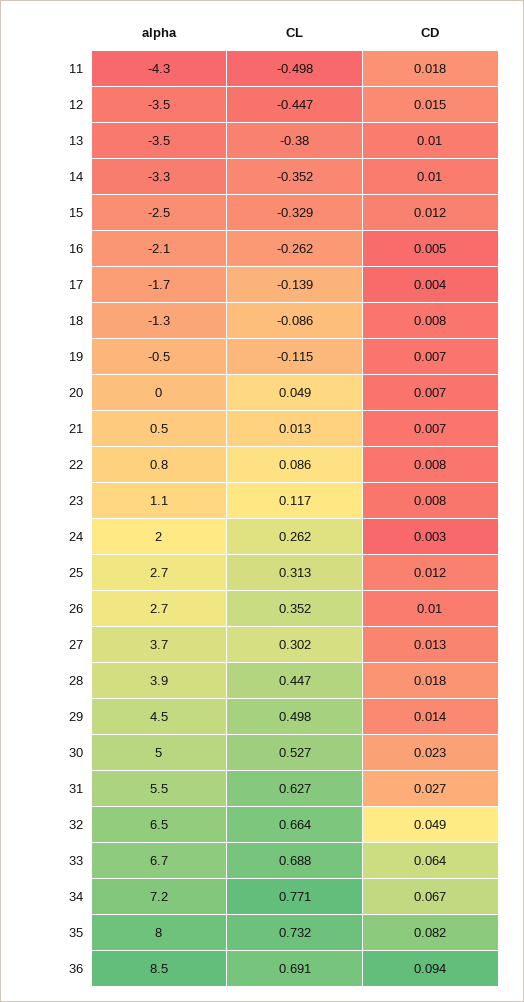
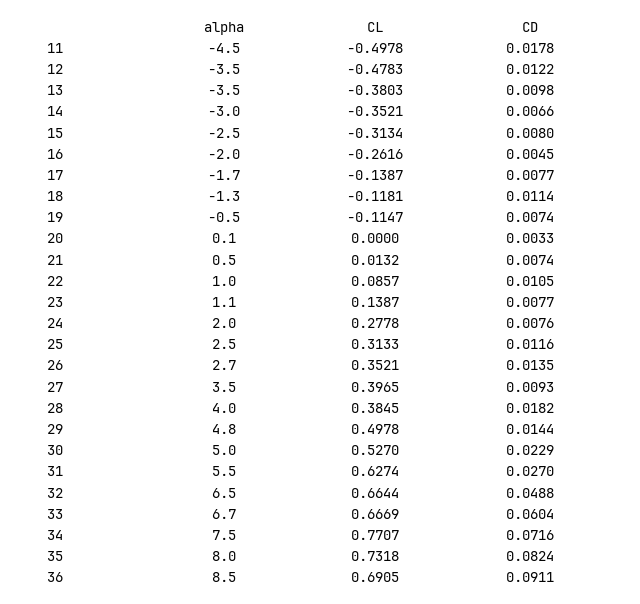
  {
    "alpha": {
-     "11": -4.3,
+     "11": -4.5,
      "12": -3.5,
      "13": -3.5,
-     "14": -3.3,
+     "14": -3,
      "15": -2.5,
-     "16": -2.1,
+     "16": -2,
      "17": -1.7,
      "18": -1.3,
      "19": -0.5,
-     "20": 0,
+     "20": 0.1,
      "21": 0.5,
-     "22": 0.8,
+     "22": 1,
      "23": 1.1,
      "24": 2,
-     "25": 2.7,
+     "25": 2.5,
      "26": 2.7,
-     "27": 3.7,
+     "27": 3.5,
-     "28": 3.9,
+     "28": 4,
-     "29": 4.5,
+     "29": 4.8,
      "30": 5,
      "31": 5.5,
      "32": 6.5,
      "33": 6.7,
-     "34": 7.2,
+     "34": 7.5,
      "35": 8,
      "36": 8.5
    },
    "CL": {
      "11": -0.4978,
-     "12": -0.447,
+     "12": -0.4783,
      "13": -0.3803,
      "14": -0.3521,
-     "15": -0.329,
+     "15": -0.3134,
      "16": -0.2616,
      "17": -0.1387,
-     "18": -0.086,
+     "18": -0.1181,
      "19": -0.1147,
-     "20": 0.049,
+     "20": 0,
      "21": 0.0132,
      "22": 0.0857,
-     "23": 0.117,
+     "23": 0.1387,
-     "24": 0.262,
+     "24": 0.2778,
      "25": 0.3133,
      "26": 0.3521,
-     "27": 0.302,
+     "27": 0.3965,
-     "28": 0.447,
+     "28": 0.3845,
      "29": 0.4978,
      "30": 0.527,
      "31": 0.6274,
      "32": 0.6644,
-     "33": 0.688,
+     "33": 0.6669,
      "34": 0.7707,
      "35": 0.7318,
      "36": 0.6905
    },
    "CD": {
      "11": 0.0178,
-     "12": 0.015,
+     "12": 0.0122,
      "13": 0.0098,
-     "14": 0.01,
+     "14": 0.0066,
-     "15": 0.012,
+     "15": 0.008,
      "16": 0.0045,
-     "17": 0.004,
+     "17": 0.0077,
-     "18": 0.008,
+     "18": 0.0114,
      "19": 0.0074,
-     "20": 0.007,
+     "20": 0.0033,
      "21": 0.0074,
-     "22": 0.008,
+     "22": 0.0105,
      "23": 0.0077,
-     "24": 0.003,
+     "24": 0.0076,
      "25": 0.0116,
-     "26": 0.01,
+     "26": 0.0135,
-     "27": 0.013,
+     "27": 0.0093,
      "28": 0.0182,
      "29": 0.0144,
      "30": 0.0229,
      "31": 0.027,
      "32": 0.0488,
-     "33": 0.064,
+     "33": 0.0604,
-     "34": 0.067,
+     "34": 0.0716,
      "35": 0.0824,
-     "36": 0.094
+     "36": 0.0911
    }
  }

